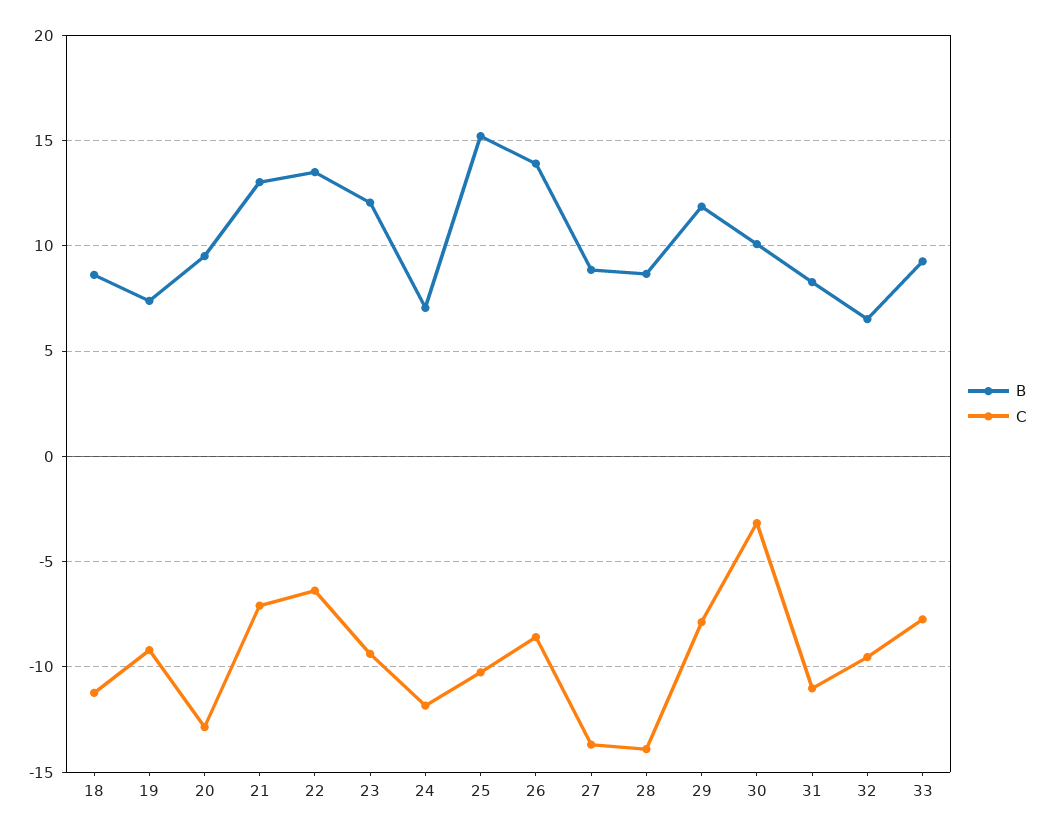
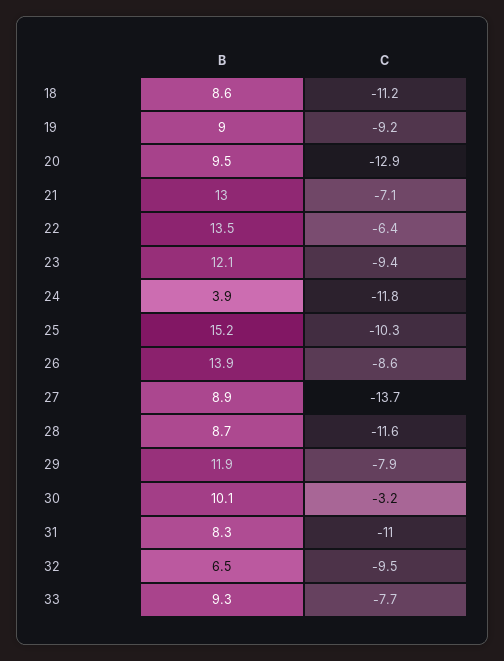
  {
    "B": {
      "18": 8.6,
-     "19": 7.5,
+     "19": 9,
      "20": 9.5,
      "21": 13,
      "22": 13.5,
      "23": 12.1,
-     "24": 7,
+     "24": 3.9,
      "25": 15.2,
      "26": 13.9,
      "27": 8.9,
      "28": 8.7,
      "29": 11.9,
      "30": 10.1,
      "31": 8.3,
      "32": 6.5,
      "33": 9.3
    },
    "C": {
      "18": -11.2,
      "19": -9.2,
      "20": -12.9,
      "21": -7.1,
      "22": -6.4,
      "23": -9.4,
      "24": -11.8,
      "25": -10.3,
      "26": -8.6,
      "27": -13.7,
-     "28": -14,
+     "28": -11.6,
      "29": -7.9,
      "30": -3.2,
      "31": -11,
      "32": -9.5,
      "33": -7.7
    }
  }

